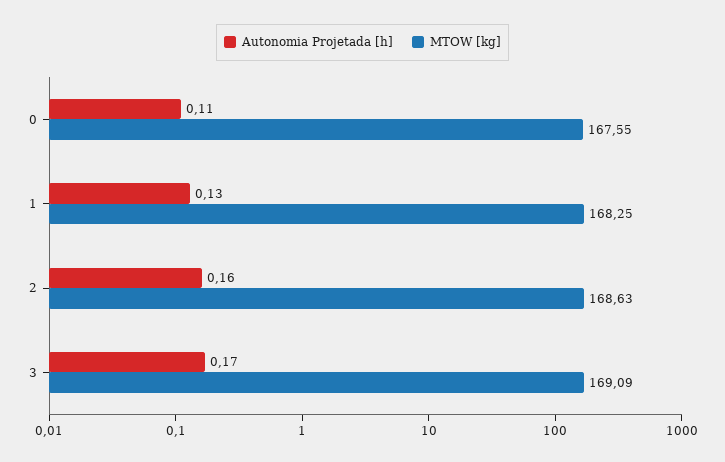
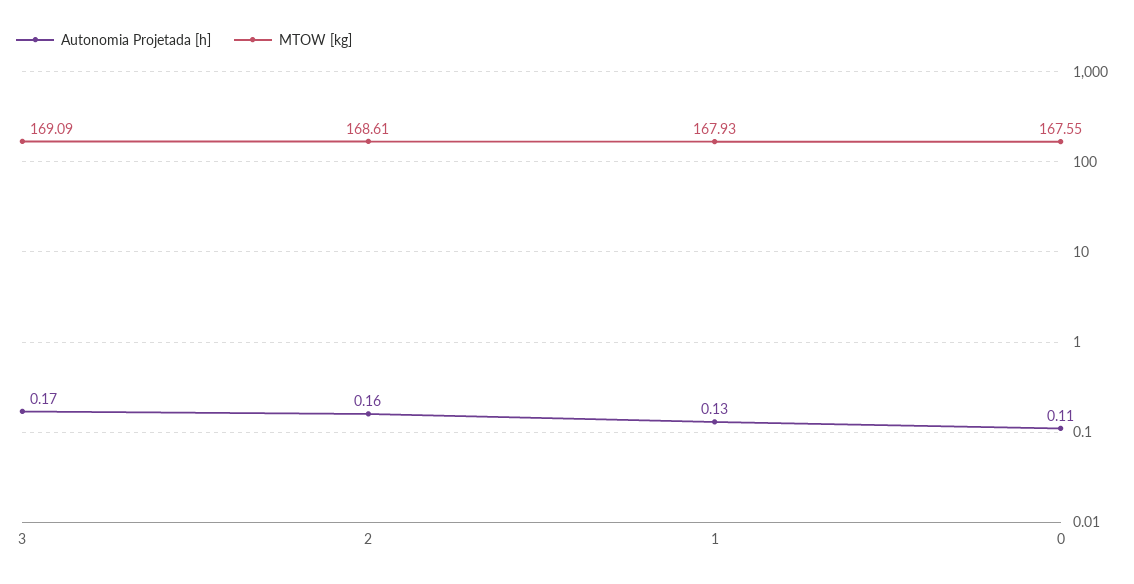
  {
    "Autonomia Projetada [h]": {
      "0": 0.11,
      "1": 0.13,
      "2": 0.16,
      "3": 0.17
    },
    "MTOW [kg]": {
      "0": 167.55,
-     "1": 168.25,
+     "1": 167.93,
-     "2": 168.63,
+     "2": 168.61,
      "3": 169.09
    }
  }

